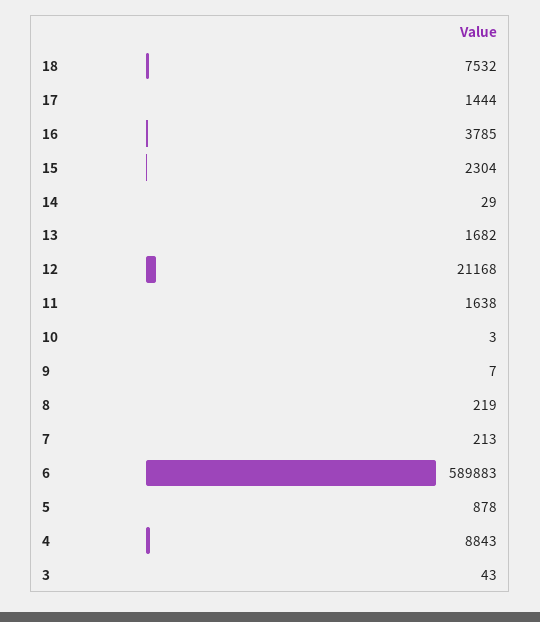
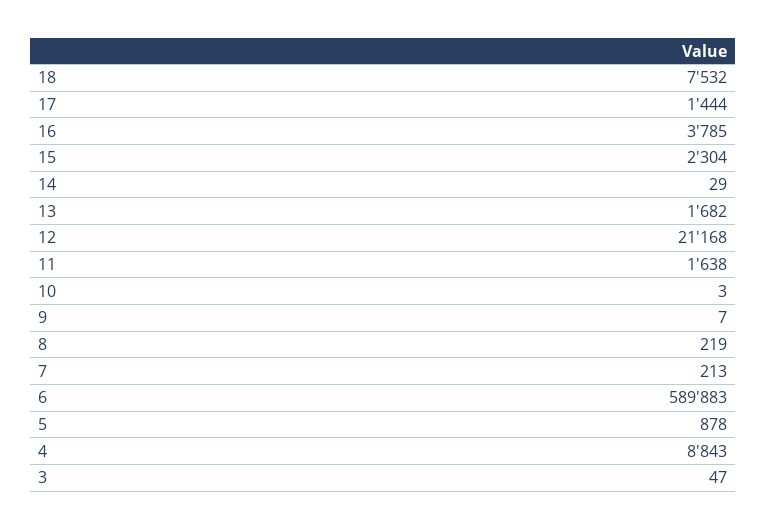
  {
    "18": 7532,
    "17": 1444,
    "16": 3785,
    "15": 2304,
    "14": 29,
    "13": 1682,
    "12": 21168,
    "11": 1638,
    "10": 3,
    "9": 7,
    "8": 219,
    "7": 213,
    "6": 589883,
    "5": 878,
    "4": 8843,
-   "3": 43
+   "3": 47
  }

